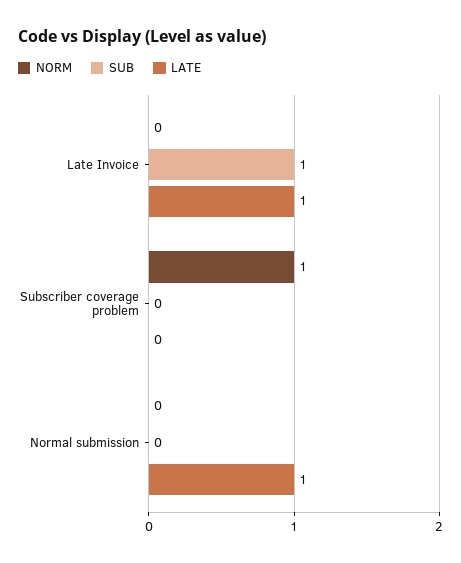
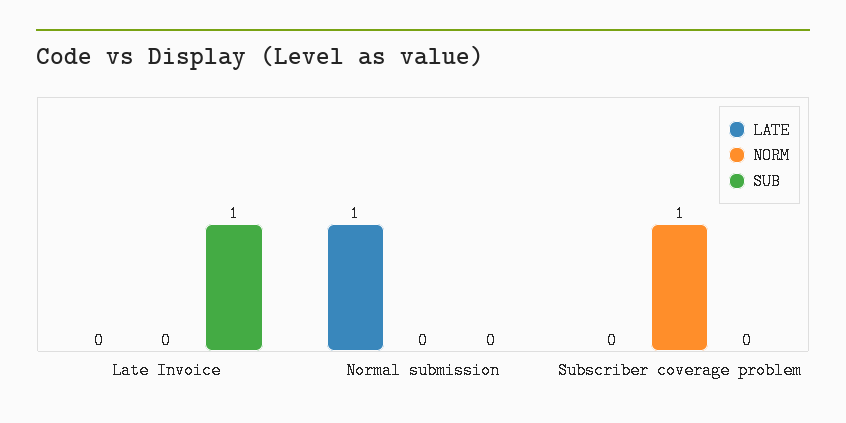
  {
    "NORM": {
      "Late Invoice": 0,
      "Subscriber coverage problem": 1,
      "Normal submission": 0
    },
    "SUB": {
      "Late Invoice": 1,
      "Subscriber coverage problem": 0,
      "Normal submission": 0
    },
    "LATE": {
-     "Late Invoice": 1,
+     "Late Invoice": 0,
      "Subscriber coverage problem": 0,
      "Normal submission": 1
    }
  }

